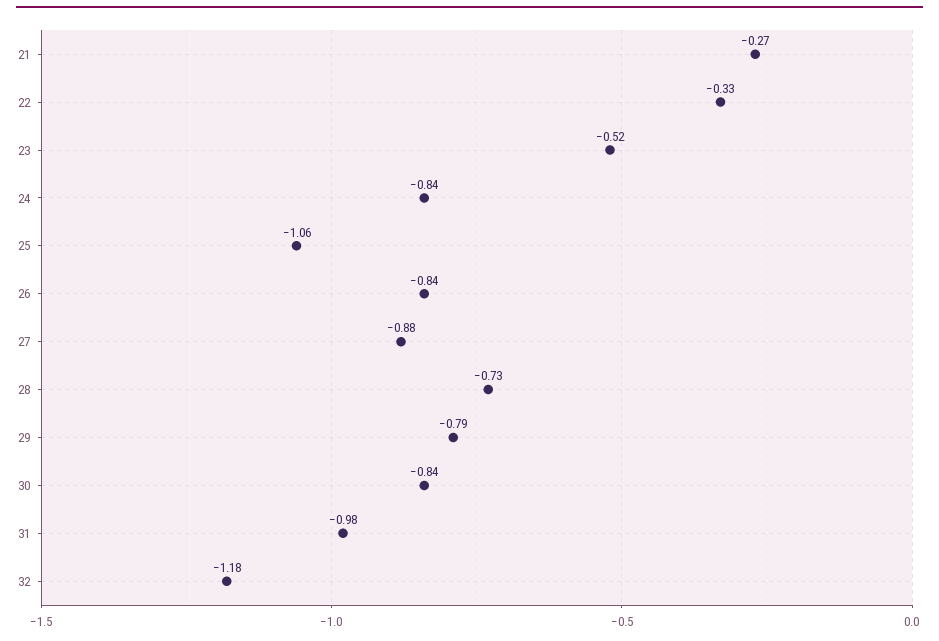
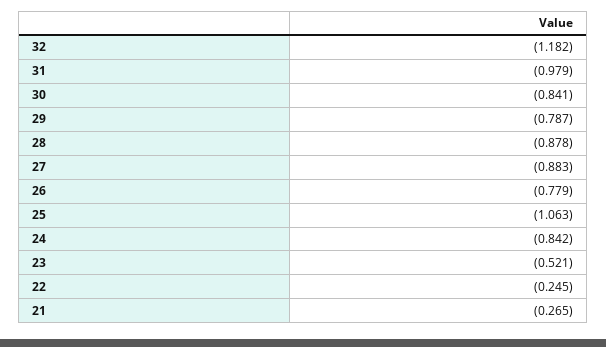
  {
    "21": -0.265,
-   "22": -0.33,
+   "22": -0.245,
    "23": -0.521,
    "24": -0.842,
    "25": -1.063,
-   "26": -0.84,
+   "26": -0.779,
    "27": -0.883,
-   "28": -0.73,
+   "28": -0.878,
    "29": -0.787,
    "30": -0.841,
    "31": -0.979,
    "32": -1.182
  }

